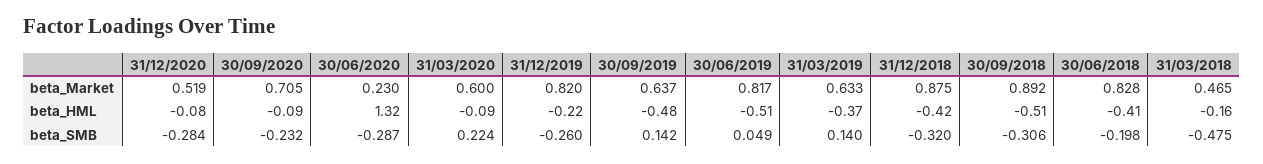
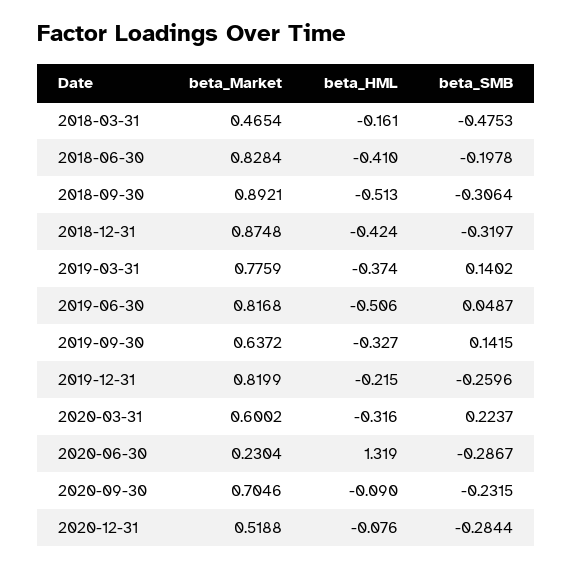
  {
    "31/12/2020": {
      "beta_Market": 0.5188,
      "beta_HML": -0.076,
      "beta_SMB": -0.2844
    },
    "30/09/2020": {
      "beta_Market": 0.7046,
      "beta_HML": -0.09,
      "beta_SMB": -0.2315
    },
    "30/06/2020": {
      "beta_Market": 0.2304,
      "beta_HML": 1.319,
      "beta_SMB": -0.2867
    },
    "31/03/2020": {
      "beta_Market": 0.6002,
-     "beta_HML": -0.09,
+     "beta_HML": -0.316,
      "beta_SMB": 0.2237
    },
    "31/12/2019": {
      "beta_Market": 0.8199,
      "beta_HML": -0.215,
      "beta_SMB": -0.2596
    },
    "30/09/2019": {
      "beta_Market": 0.6372,
-     "beta_HML": -0.48,
+     "beta_HML": -0.327,
      "beta_SMB": 0.1415
    },
    "30/06/2019": {
      "beta_Market": 0.8168,
      "beta_HML": -0.506,
      "beta_SMB": 0.0487
    },
    "31/03/2019": {
-     "beta_Market": 0.633,
+     "beta_Market": 0.7759,
      "beta_HML": -0.374,
      "beta_SMB": 0.1402
    },
    "31/12/2018": {
      "beta_Market": 0.8748,
      "beta_HML": -0.424,
      "beta_SMB": -0.3197
    },
    "30/09/2018": {
      "beta_Market": 0.8921,
      "beta_HML": -0.513,
      "beta_SMB": -0.3064
    },
    "30/06/2018": {
      "beta_Market": 0.8284,
      "beta_HML": -0.41,
      "beta_SMB": -0.1978
    },
    "31/03/2018": {
      "beta_Market": 0.4654,
      "beta_HML": -0.161,
      "beta_SMB": -0.4753
    }
  }

